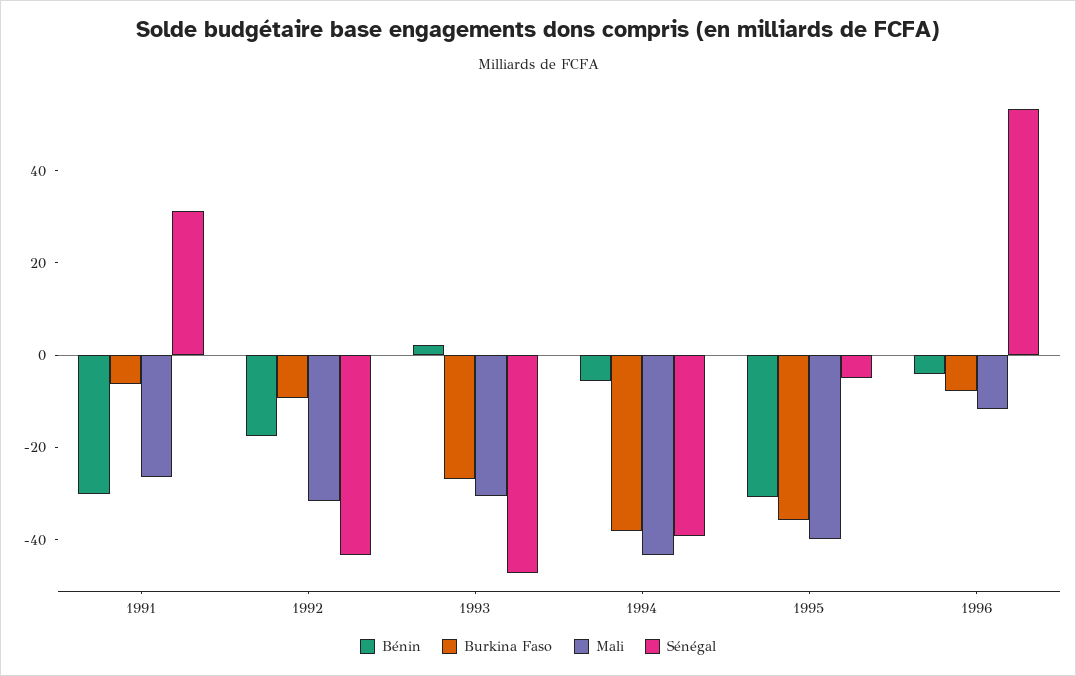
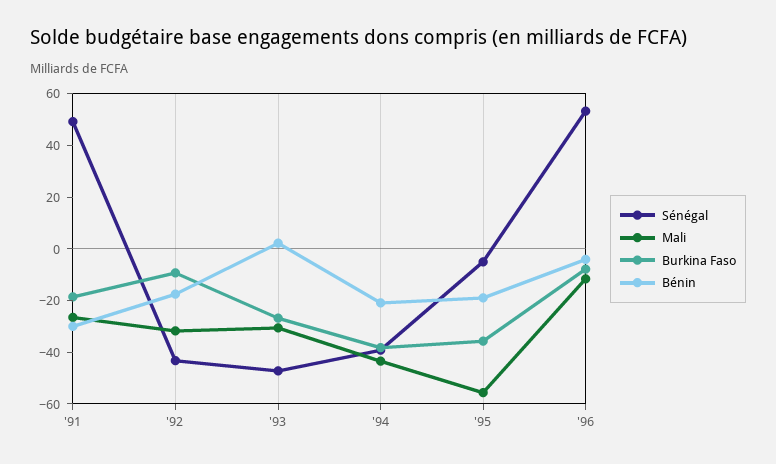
  {
    "Bénin": {
      "1991": -30,
      "1992": -20,
      "1993": 0,
-     "1994": -5,
+     "1994": -20,
-     "1995": -30,
+     "1995": -20,
      "1996": -5
    },
    "Burkina Faso": {
-     "1991": -5,
+     "1991": -20,
      "1992": -10,
      "1993": -25,
      "1994": -40,
      "1995": -35,
      "1996": -10
    },
    "Mali": {
      "1991": -25,
      "1992": -30,
      "1993": -30,
      "1994": -45,
-     "1995": -40,
+     "1995": -55,
      "1996": -10
    },
    "Sénégal": {
-     "1991": 30,
+     "1991": 50,
      "1992": -45,
      "1993": -45,
      "1994": -40,
      "1995": -5,
      "1996": 55
    }
  }

